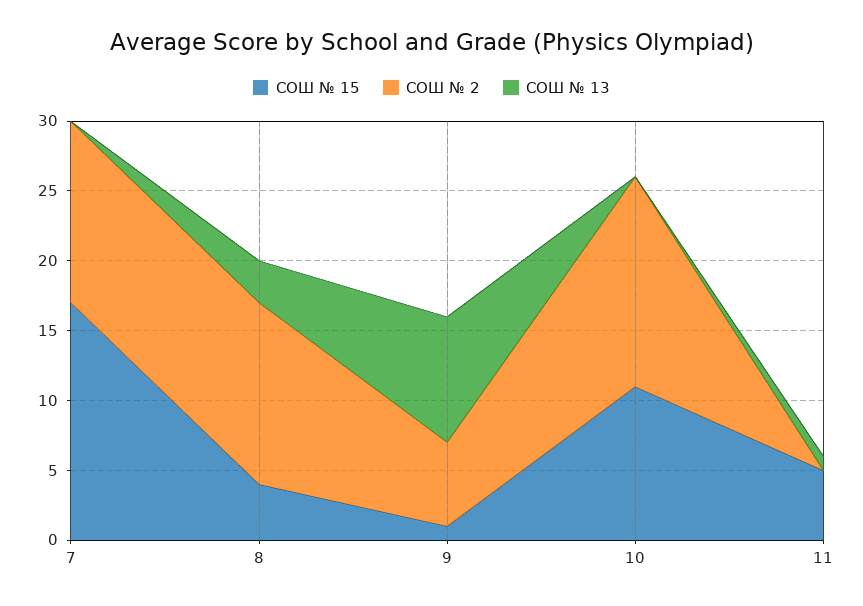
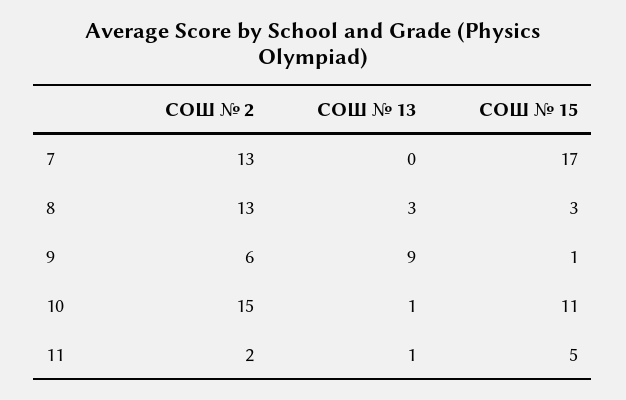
  {
    "СОШ № 15": {
      "7": 17,
-     "8": 4,
+     "8": 3,
      "9": 1,
      "10": 11,
      "11": 5
    },
    "СОШ № 2": {
      "7": 13,
      "8": 13,
      "9": 6,
      "10": 15,
-     "11": 0
+     "11": 2
    },
    "СОШ № 13": {
      "7": 0,
      "8": 3,
      "9": 9,
-     "10": 0,
+     "10": 1,
      "11": 1
    }
  }

